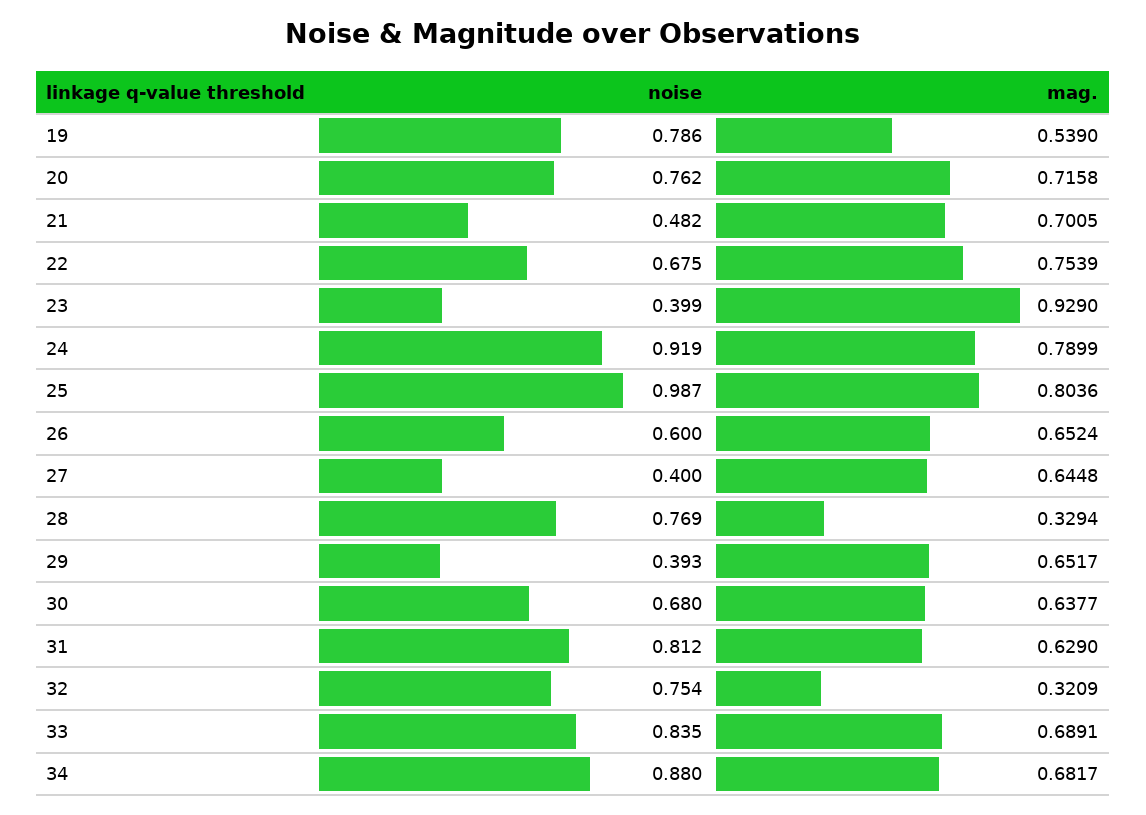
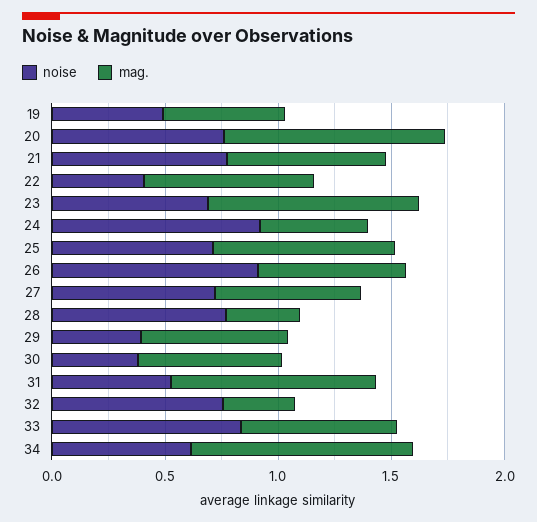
  {
    "noise": {
-     "19": 0.786,
+     "19": 0.5,
      "20": 0.762,
-     "21": 0.482,
+     "21": 0.8,
-     "22": 0.675,
+     "22": 0.4,
-     "23": 0.399,
+     "23": 0.7,
      "24": 0.919,
-     "25": 0.987,
+     "25": 0.7,
-     "26": 0.6,
+     "26": 0.9,
-     "27": 0.4,
+     "27": 0.7,
      "28": 0.769,
      "29": 0.393,
-     "30": 0.68,
+     "30": 0.4,
-     "31": 0.812,
+     "31": 0.5,
      "32": 0.754,
      "33": 0.835,
-     "34": 0.88
+     "34": 0.6
    },
    "mag.": {
      "19": 0.539,
-     "20": 0.7158,
+     "20": 1,
      "21": 0.7005,
      "22": 0.7539,
      "23": 0.929,
-     "24": 0.7899,
+     "24": 0.5,
      "25": 0.8036,
      "26": 0.6524,
      "27": 0.6448,
      "28": 0.3294,
      "29": 0.6517,
      "30": 0.6377,
-     "31": 0.629,
+     "31": 0.9,
      "32": 0.3209,
      "33": 0.6891,
-     "34": 0.6817
+     "34": 1
    }
  }

